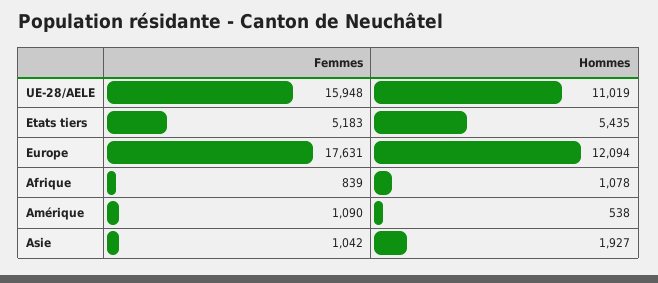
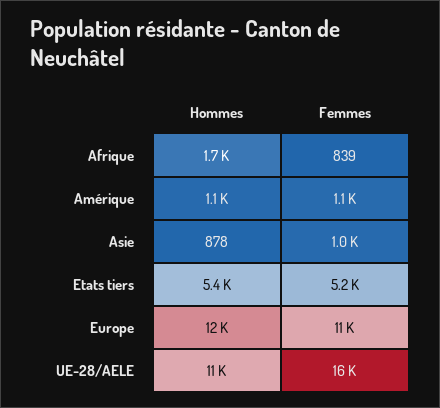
  {
    "Femmes": {
      "UE-28/AELE": 15948,
      "Etats tiers": 5183,
-     "Europe": 17631,
+     "Europe": 11000,
      "Afrique": 839,
      "Amérique": 1090,
      "Asie": 1042
    },
    "Hommes": {
      "UE-28/AELE": 11019,
      "Etats tiers": 5435,
      "Europe": 12094,
-     "Afrique": 1078,
+     "Afrique": 1700,
-     "Amérique": 538,
+     "Amérique": 1100,
-     "Asie": 1927
+     "Asie": 878
    }
  }

